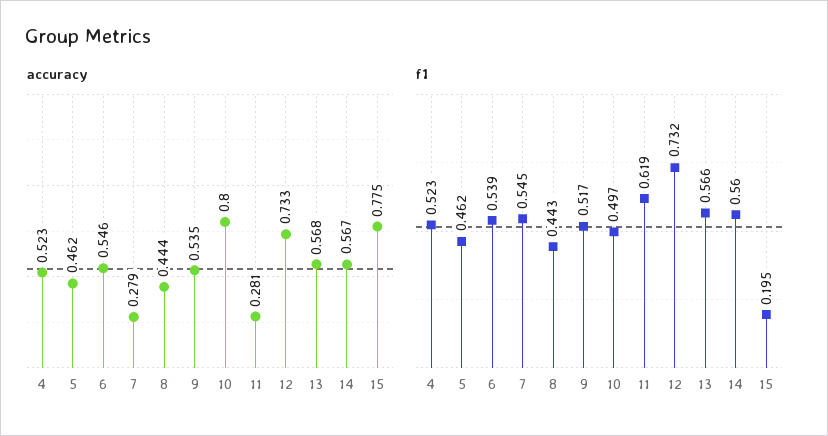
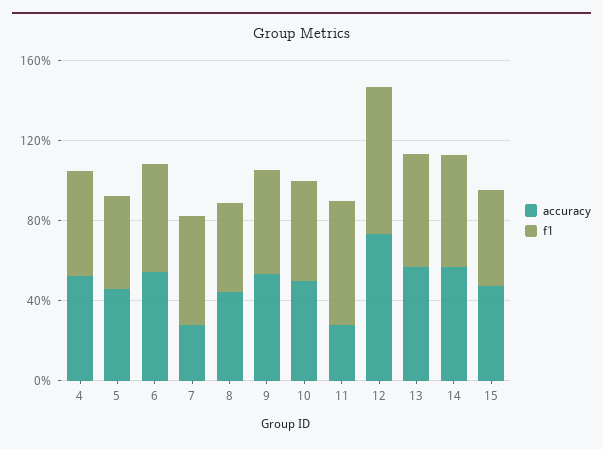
  {
    "accuracy": {
      "4": 0.523,
      "5": 0.462,
      "6": 0.546,
      "7": 0.279,
      "8": 0.444,
      "9": 0.535,
-     "10": 0.8,
+     "10": 0.5,
      "11": 0.281,
      "12": 0.733,
      "13": 0.568,
      "14": 0.567,
-     "15": 0.775
+     "15": 0.5
    },
    "f1": {
      "4": 0.523,
      "5": 0.462,
      "6": 0.539,
      "7": 0.545,
      "8": 0.443,
      "9": 0.517,
      "10": 0.497,
      "11": 0.619,
      "12": 0.732,
      "13": 0.566,
      "14": 0.56,
-     "15": 0.195
+     "15": 0.5
    }
  }

